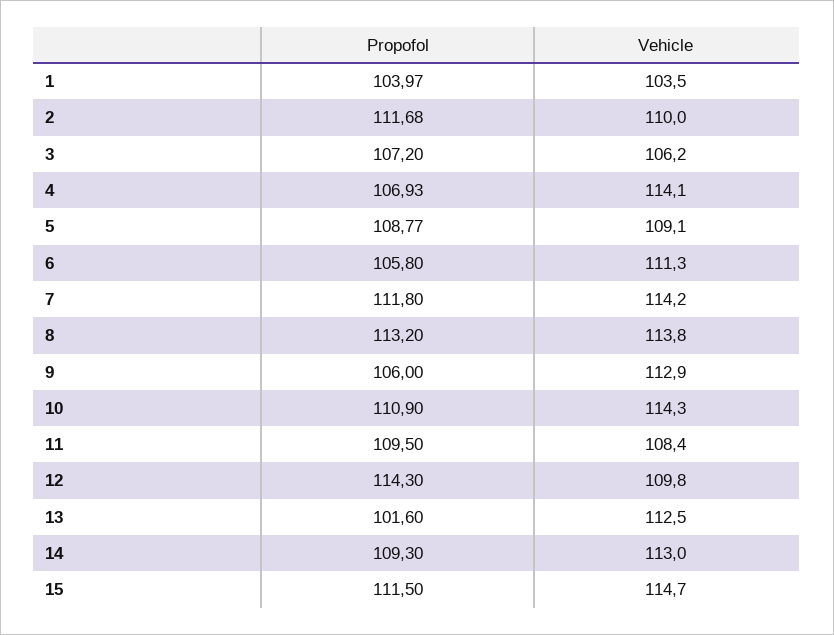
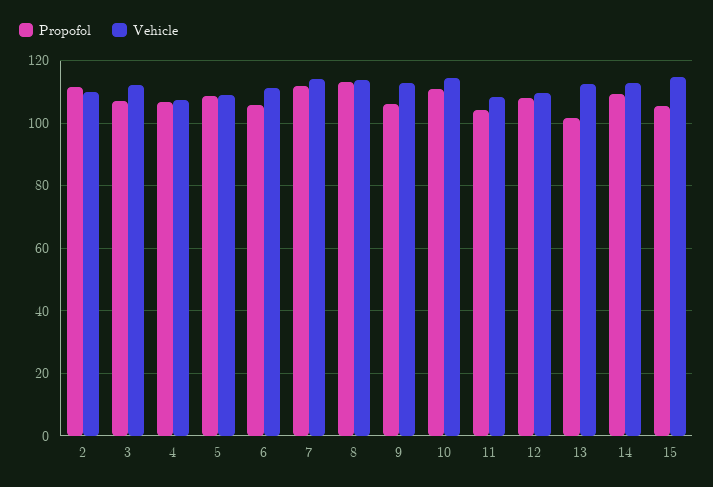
  {
    "Propofol": {
-     "1": 103.97,
      "2": 111.68,
      "3": 107.2,
      "4": 106.93,
      "5": 108.77,
      "6": 105.8,
      "7": 111.8,
      "8": 113.2,
      "9": 106,
      "10": 110.9,
-     "11": 109.5,
+     "11": 104,
-     "12": 114.3,
+     "12": 108,
      "13": 101.6,
      "14": 109.3,
-     "15": 111.5
+     "15": 106
    },
    "Vehicle": {
-     "1": 103.5,
      "2": 110,
-     "3": 106.2,
+     "3": 112,
-     "4": 114.1,
+     "4": 108,
      "5": 109.1,
      "6": 111.3,
      "7": 114.2,
      "8": 113.8,
      "9": 112.9,
      "10": 114.3,
      "11": 108.4,
      "12": 109.8,
      "13": 112.5,
      "14": 113,
      "15": 114.7
    }
  }

